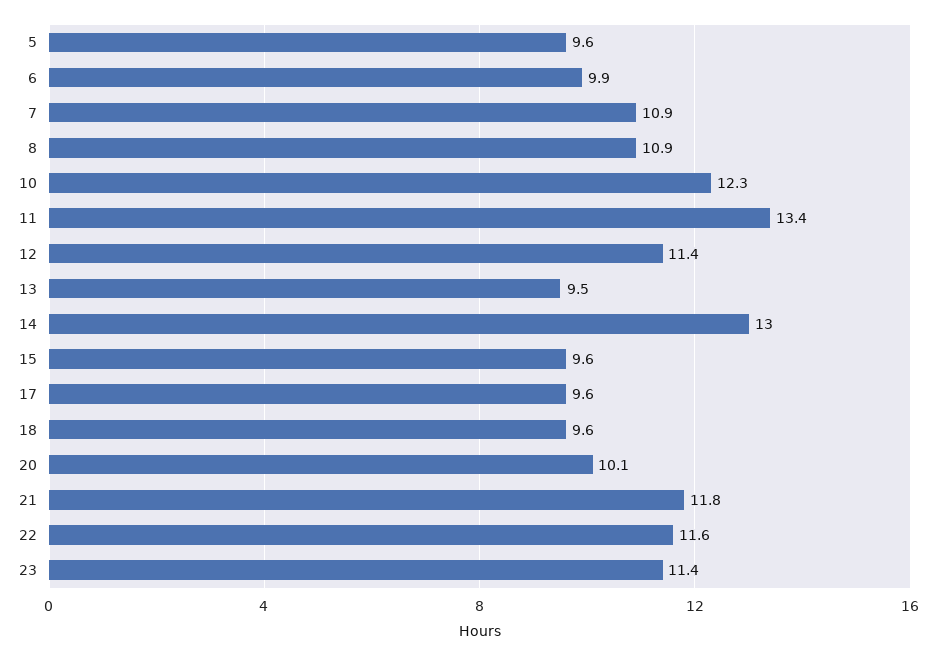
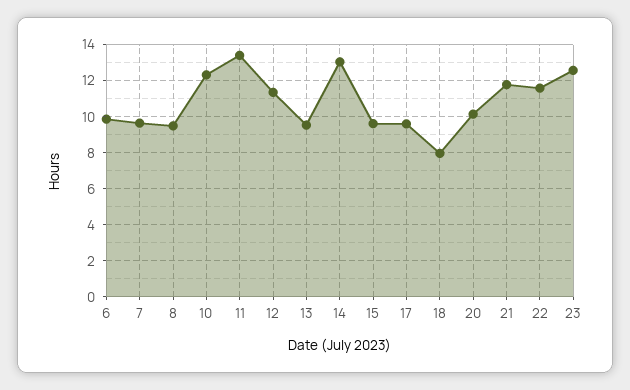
  {
-   "5": 9.6,
    "6": 9.9,
-   "7": 10.9,
+   "7": 9.5,
-   "8": 10.9,
+   "8": 9.5,
    "10": 12.3,
    "11": 13.4,
    "12": 11.4,
    "13": 9.5,
    "14": 13,
    "15": 9.6,
    "17": 9.6,
-   "18": 9.6,
+   "18": 8,
    "20": 10.1,
    "21": 11.8,
    "22": 11.6,
-   "23": 11.4
+   "23": 12.5
  }

